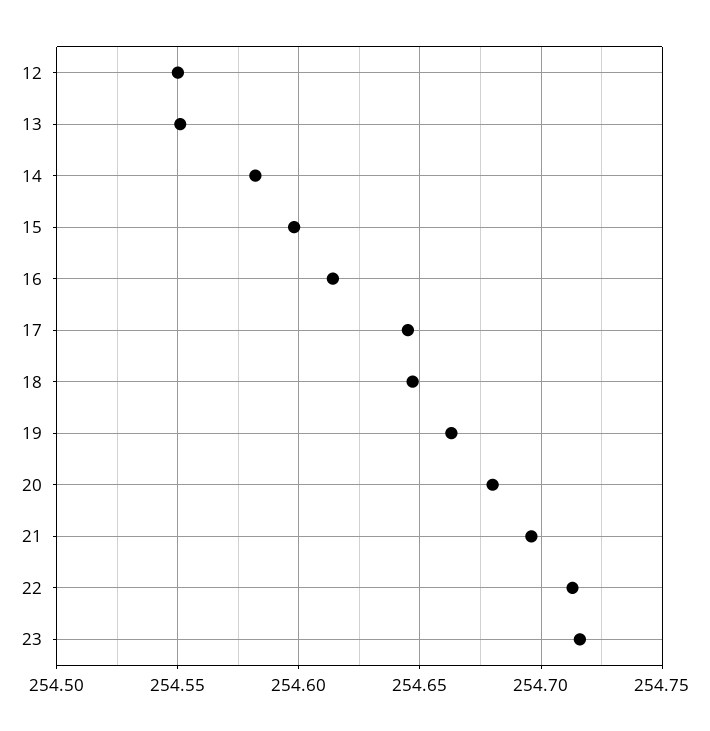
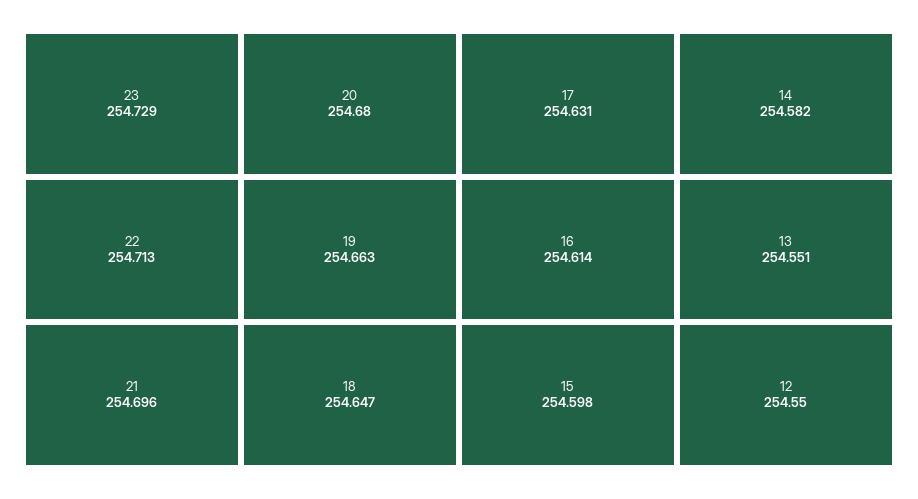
  {
    "12": 254.55,
    "13": 254.551,
    "14": 254.582,
    "15": 254.598,
    "16": 254.614,
-   "17": 254.645,
+   "17": 254.631,
    "18": 254.647,
    "19": 254.663,
    "20": 254.68,
    "21": 254.696,
    "22": 254.713,
-   "23": 254.715
+   "23": 254.729
  }

